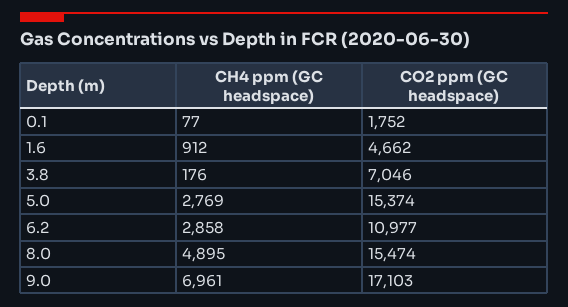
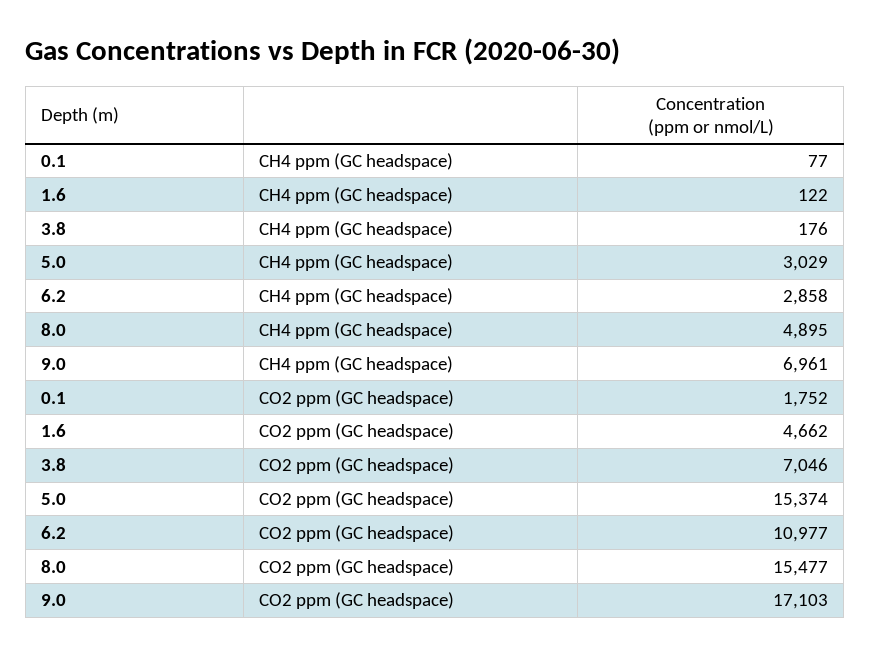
  {
    "CH4 ppm (GC headspace)": {
      "0.1": 77,
-     "1.6": 912,
+     "1.6": 122,
      "3.8": 176,
-     "5.0": 2769,
+     "5.0": 3029,
      "6.2": 2858,
      "8.0": 4895,
      "9.0": 6961
    },
    "CO2 ppm (GC headspace)": {
      "0.1": 1752,
      "1.6": 4662,
      "3.8": 7046,
      "5.0": 15374,
      "6.2": 10977,
-     "8.0": 15474,
+     "8.0": 15477,
      "9.0": 17103
    }
  }

